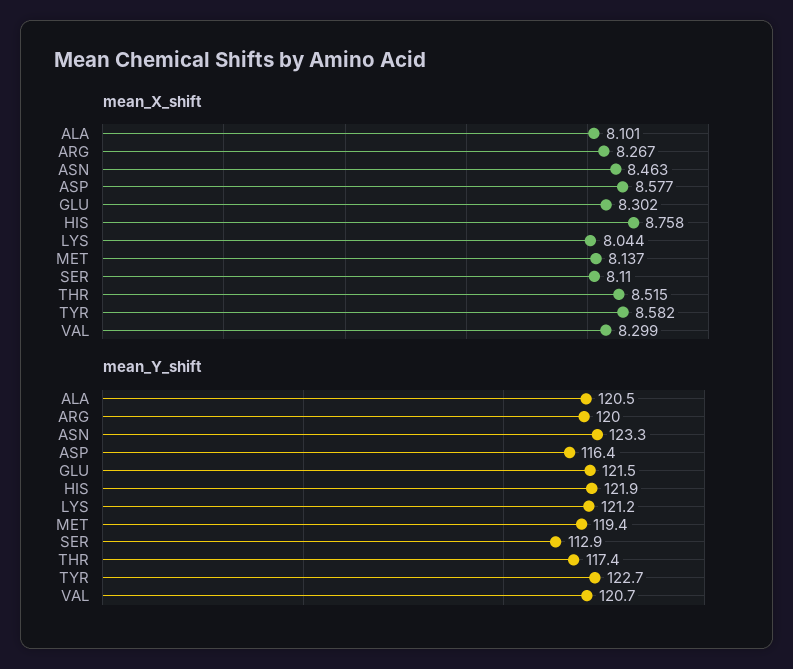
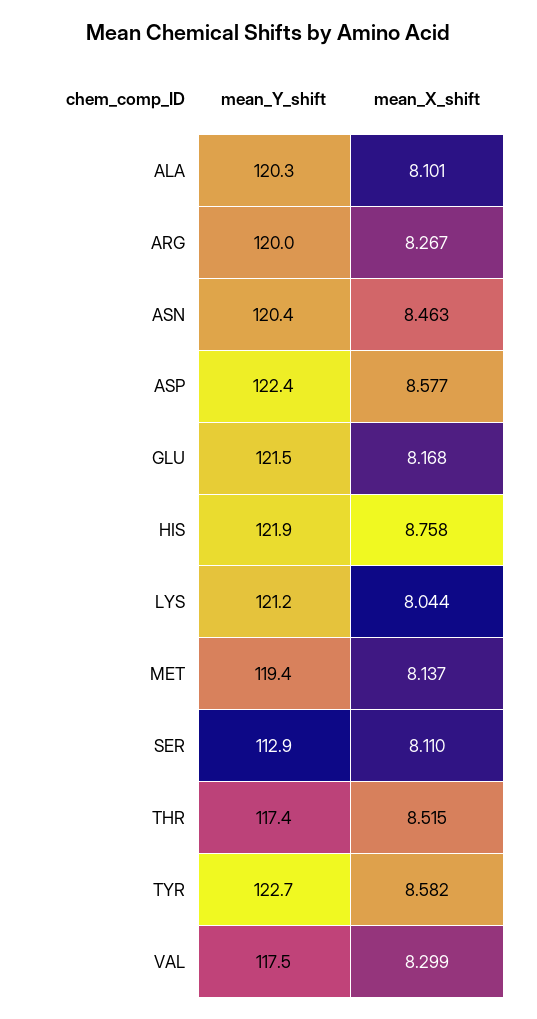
  {
    "mean_X_shift": {
      "ALA": 8.101,
      "ARG": 8.267,
      "ASN": 8.463,
      "ASP": 8.577,
-     "GLU": 8.302,
+     "GLU": 8.168,
      "HIS": 8.758,
      "LYS": 8.044,
      "MET": 8.137,
      "SER": 8.11,
      "THR": 8.515,
      "TYR": 8.582,
      "VAL": 8.299
    },
    "mean_Y_shift": {
-     "ALA": 120.5,
+     "ALA": 120.3,
      "ARG": 120,
-     "ASN": 123.3,
+     "ASN": 120.4,
-     "ASP": 116.4,
+     "ASP": 122.4,
      "GLU": 121.5,
      "HIS": 121.9,
      "LYS": 121.2,
      "MET": 119.4,
      "SER": 112.9,
      "THR": 117.4,
      "TYR": 122.7,
-     "VAL": 120.7
+     "VAL": 117.5
    }
  }

